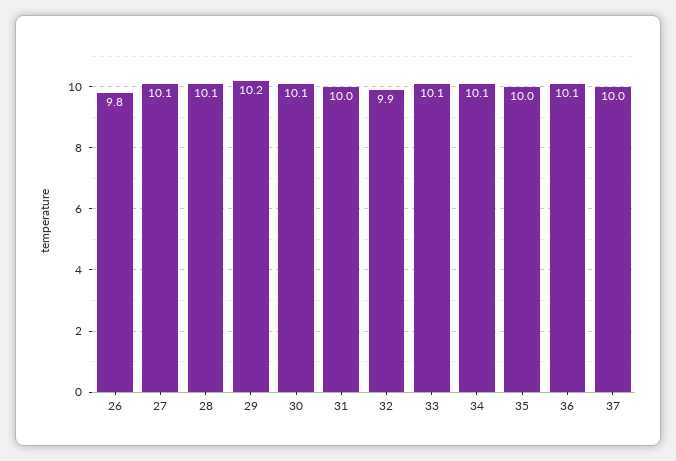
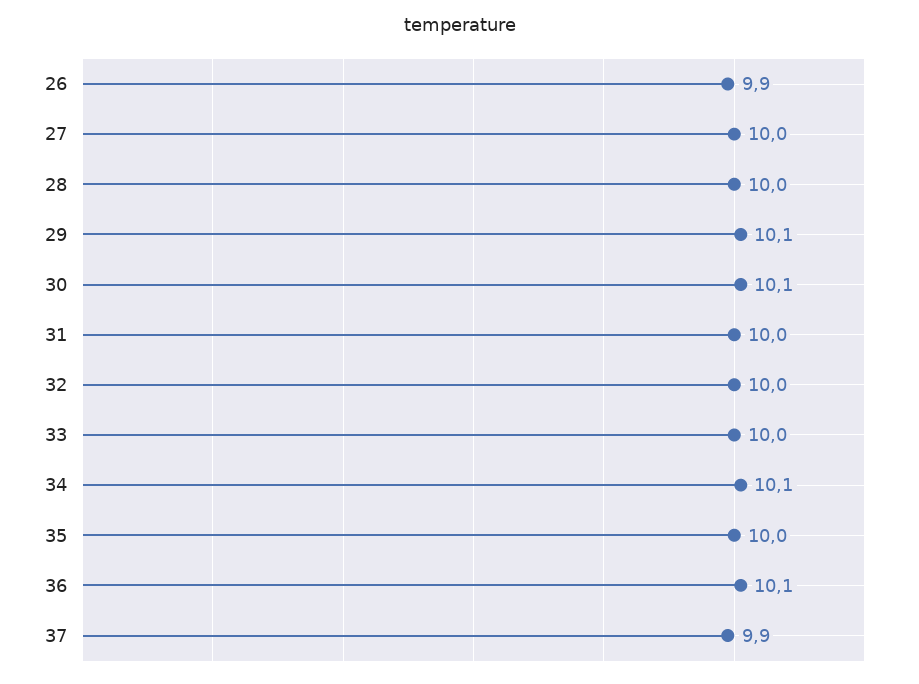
  {
-   "26": 9.8,
+   "26": 9.9,
-   "27": 10.1,
+   "27": 10,
-   "28": 10.1,
+   "28": 10,
-   "29": 10.2,
+   "29": 10.1,
    "30": 10.1,
    "31": 10,
-   "32": 9.9,
+   "32": 10,
-   "33": 10.1,
+   "33": 10,
    "34": 10.1,
    "35": 10,
    "36": 10.1,
-   "37": 10
+   "37": 9.9
  }

